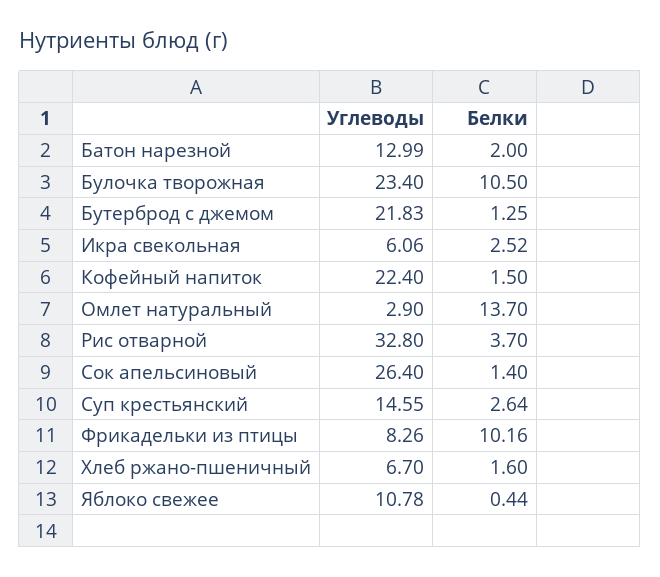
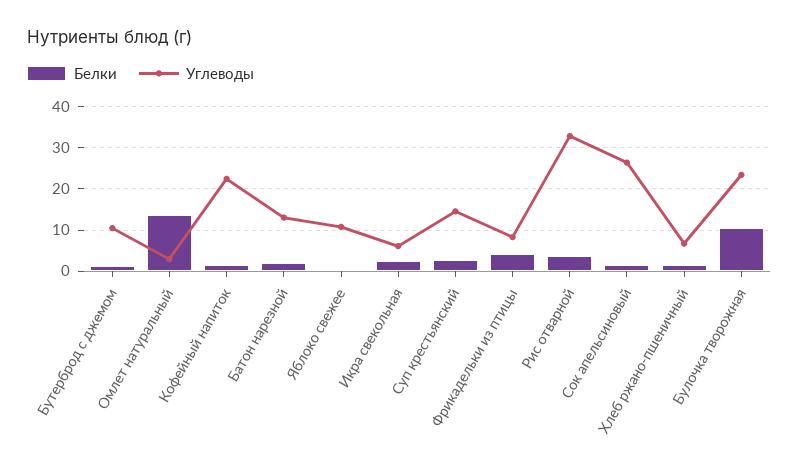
  {
    "Углеводы": {
      "Батон нарезной": 12.99,
      "Булочка творожная": 23.4,
-     "Бутерброд с джемом": 21.83,
+     "Бутерброд с джемом": 10,
      "Икра свекольная": 6.06,
      "Кофейный напиток": 22.4,
      "Омлет натуральный": 2.9,
      "Рис отварной": 32.8,
      "Сок апельсиновый": 26.4,
      "Суп крестьянский": 14.55,
      "Фрикадельки из птицы": 8.26,
      "Хлеб ржано-пшеничный": 6.7,
      "Яблоко свежее": 10.78
    },
    "Белки": {
      "Батон нарезной": 2,
      "Булочка творожная": 10.5,
      "Бутерброд с джемом": 1.25,
      "Икра свекольная": 2.52,
      "Кофейный напиток": 1.5,
      "Омлет натуральный": 13.7,
      "Рис отварной": 3.7,
      "Сок апельсиновый": 1.4,
      "Суп крестьянский": 2.64,
-     "Фрикадельки из птицы": 10.16,
+     "Фрикадельки из птицы": 4,
      "Хлеб ржано-пшеничный": 1.6,
      "Яблоко свежее": 0.44
    }
  }

